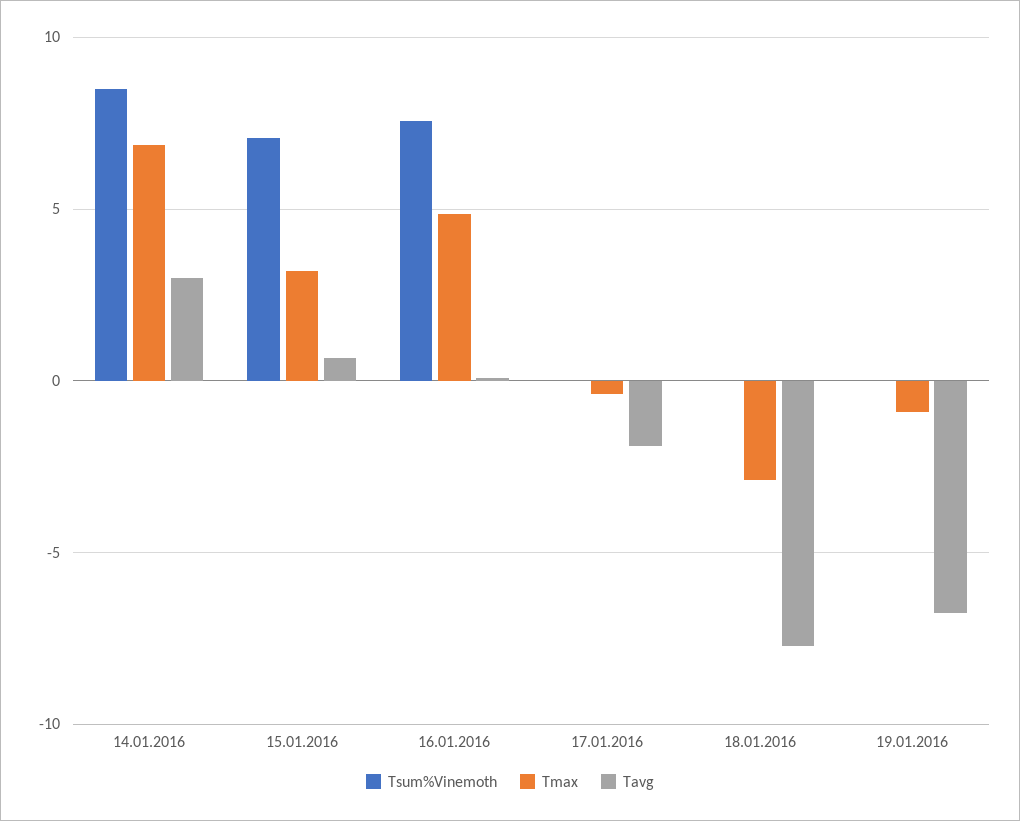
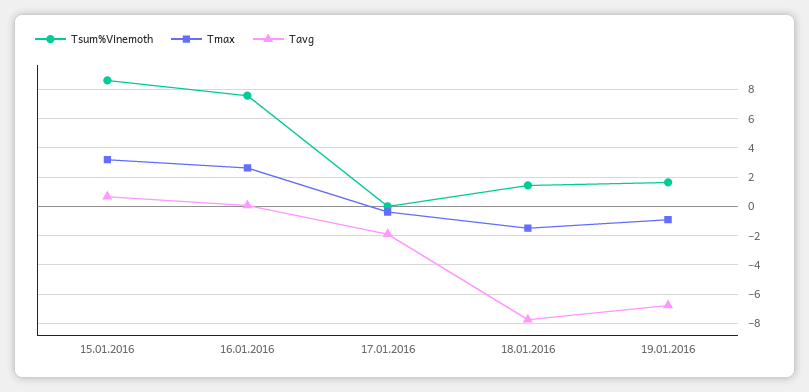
  {
    "Tsum%Vinemoth": {
-     "14.01.2016": 8.5,
-     "15.01.2016": 7,
+     "15.01.2016": 8.5,
      "16.01.2016": 7.5,
      "17.01.2016": 0,
-     "18.01.2016": 0,
+     "18.01.2016": 1.5,
-     "19.01.2016": 0
+     "19.01.2016": 1.5
    },
    "Tmax": {
-     "14.01.2016": 7,
      "15.01.2016": 3,
-     "16.01.2016": 5,
+     "16.01.2016": 2.5,
      "17.01.2016": -0.5,
-     "18.01.2016": -3,
+     "18.01.2016": -1.5,
      "19.01.2016": -1
    },
    "Tavg": {
-     "14.01.2016": 3,
      "15.01.2016": 0.5,
      "16.01.2016": 0,
      "17.01.2016": -2,
      "18.01.2016": -7.5,
      "19.01.2016": -7
    }
  }

